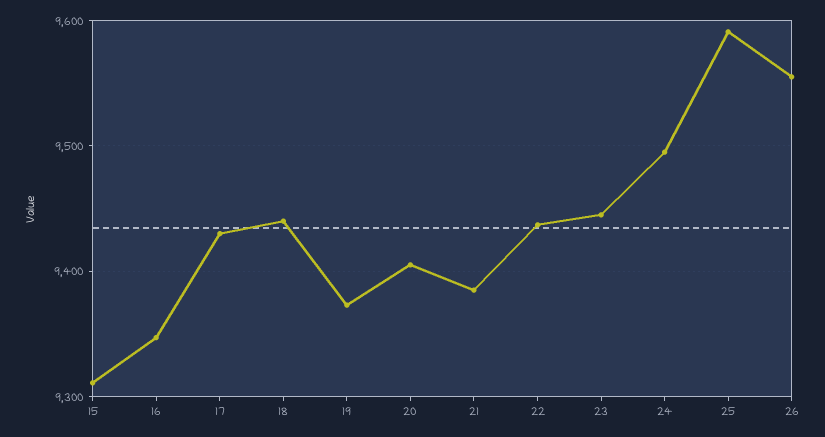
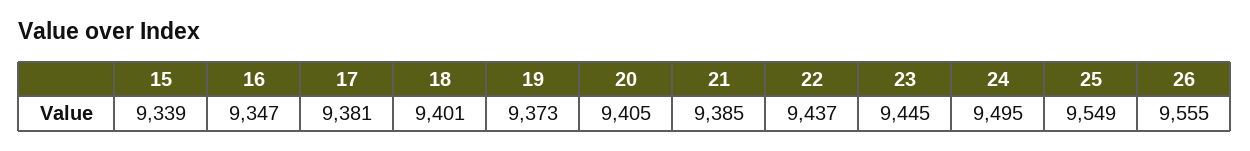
  {
-   "15": 9310,
+   "15": 9339,
    "16": 9347,
-   "17": 9430,
+   "17": 9381,
-   "18": 9440,
+   "18": 9401,
    "19": 9373,
    "20": 9405,
    "21": 9385,
    "22": 9437,
    "23": 9445,
    "24": 9495,
-   "25": 9590,
+   "25": 9549,
    "26": 9555
  }

